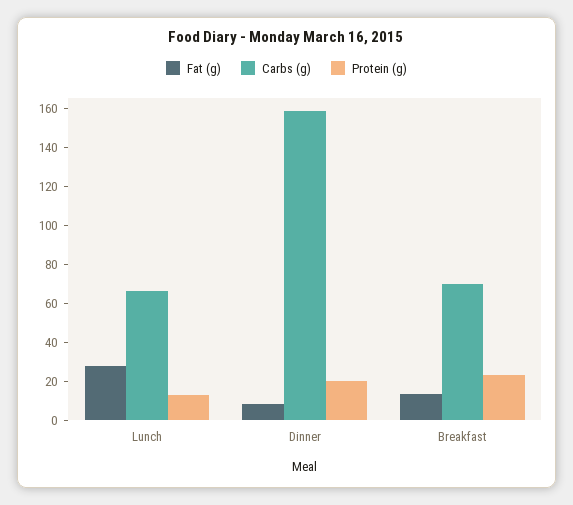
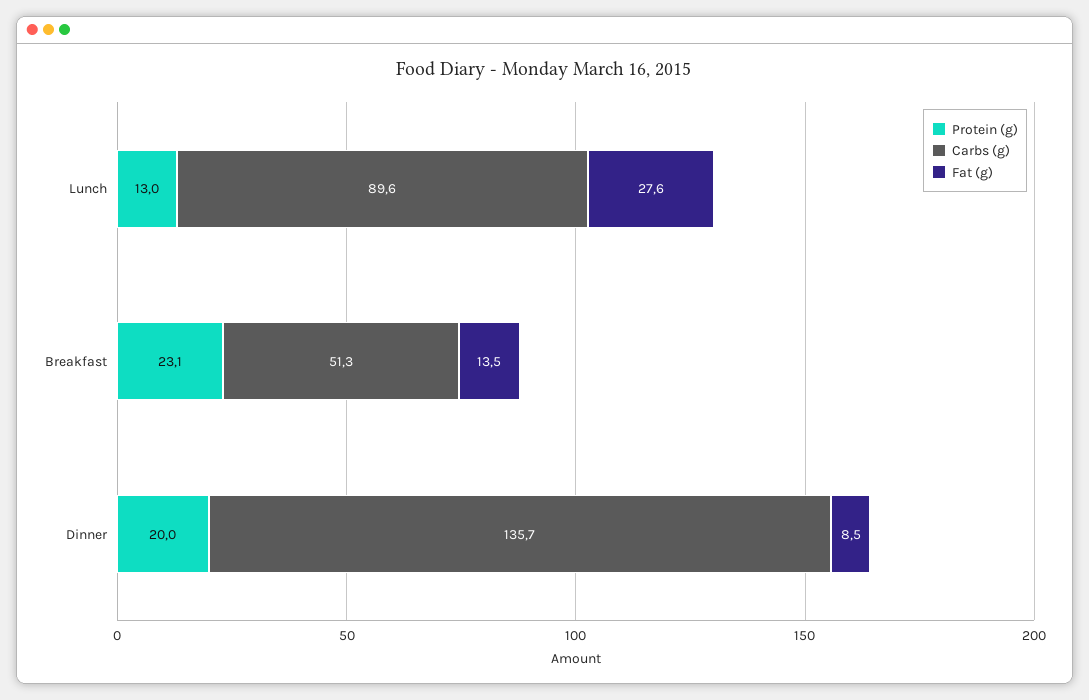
  {
    "Fat (g)": {
      "Lunch": 27.6,
      "Dinner": 8.5,
      "Breakfast": 13.5
    },
    "Carbs (g)": {
-     "Lunch": 65,
+     "Lunch": 89.6,
-     "Dinner": 160,
+     "Dinner": 135.7,
-     "Breakfast": 70
+     "Breakfast": 51.3
    },
    "Protein (g)": {
      "Lunch": 13,
      "Dinner": 20,
      "Breakfast": 23.1
    }
  }

